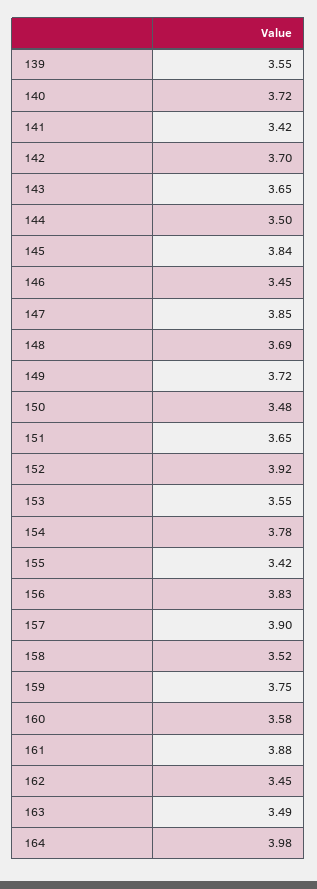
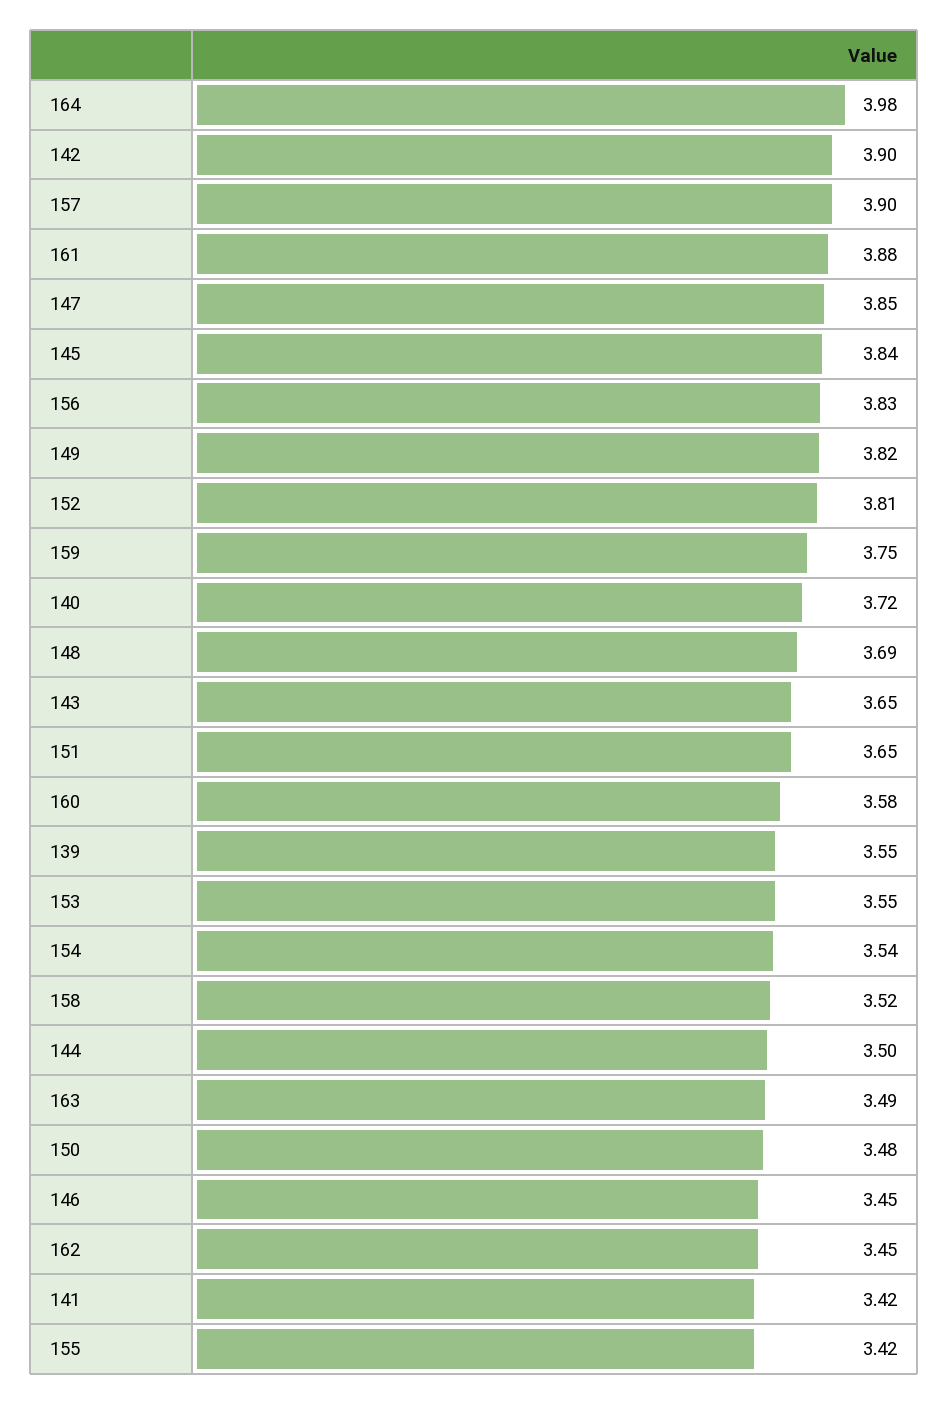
  {
    "139": 3.55,
    "140": 3.72,
    "141": 3.42,
-   "142": 3.7,
+   "142": 3.9,
    "143": 3.65,
    "144": 3.5,
    "145": 3.84,
    "146": 3.45,
    "147": 3.85,
    "148": 3.69,
-   "149": 3.72,
+   "149": 3.82,
    "150": 3.48,
    "151": 3.65,
-   "152": 3.92,
+   "152": 3.81,
    "153": 3.55,
-   "154": 3.78,
+   "154": 3.54,
    "155": 3.42,
    "156": 3.83,
    "157": 3.9,
    "158": 3.52,
    "159": 3.75,
    "160": 3.58,
    "161": 3.88,
    "162": 3.45,
    "163": 3.49,
    "164": 3.98
  }

